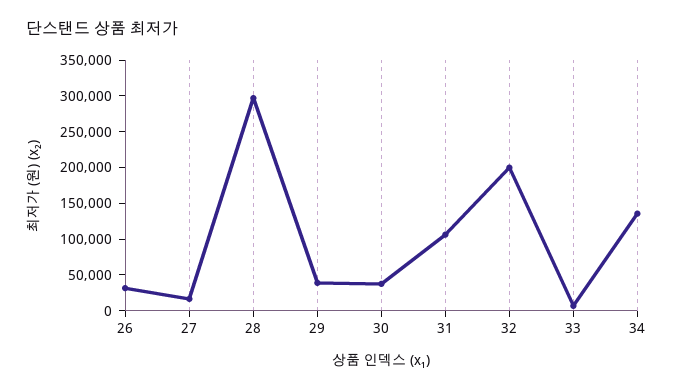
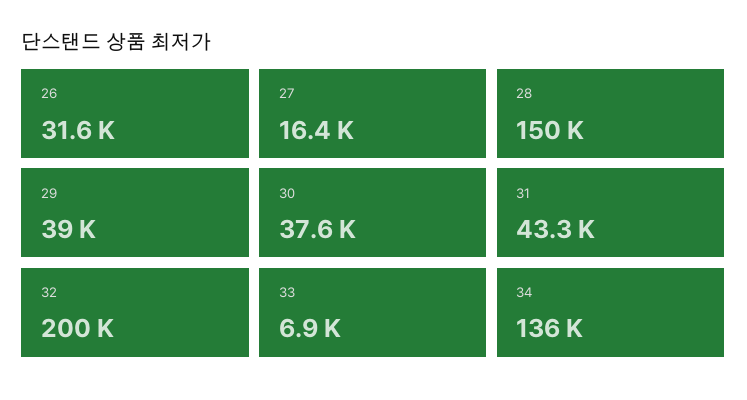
  {
    "26": 31600,
    "27": 16400,
-   "28": 300000,
+   "28": 150000,
    "29": 39000,
    "30": 37600,
-   "31": 100000,
+   "31": 43300,
    "32": 200000,
    "33": 6900,
    "34": 136000
  }

